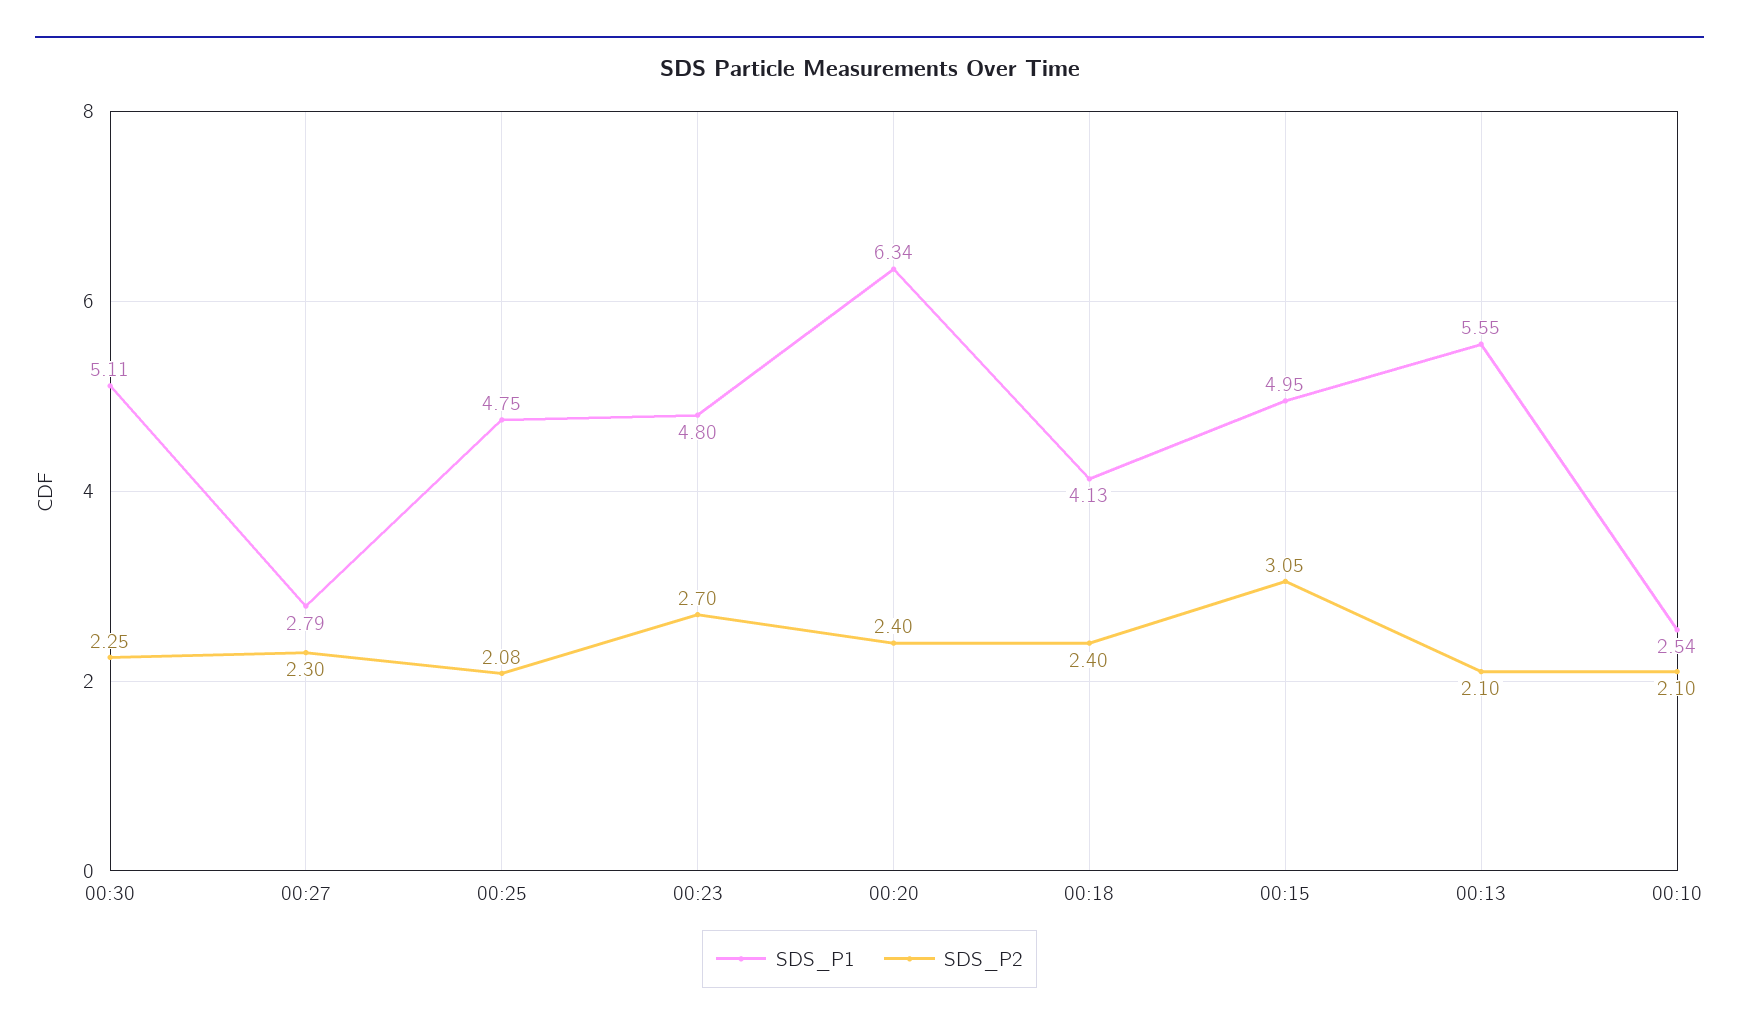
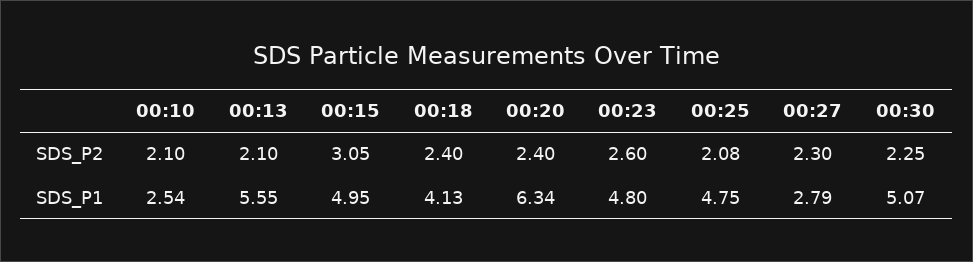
  {
    "SDS_P1": {
-     "00:30": 5.11,
+     "00:30": 5.07,
      "00:27": 2.79,
      "00:25": 4.75,
      "00:23": 4.8,
      "00:20": 6.34,
      "00:18": 4.13,
      "00:15": 4.95,
      "00:13": 5.55,
      "00:10": 2.54
    },
    "SDS_P2": {
      "00:30": 2.25,
      "00:27": 2.3,
      "00:25": 2.08,
-     "00:23": 2.7,
+     "00:23": 2.6,
      "00:20": 2.4,
      "00:18": 2.4,
      "00:15": 3.05,
      "00:13": 2.1,
      "00:10": 2.1
    }
  }

